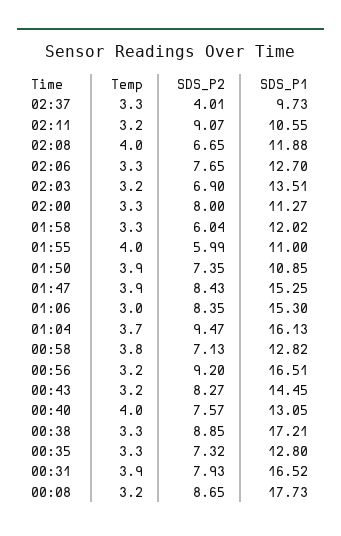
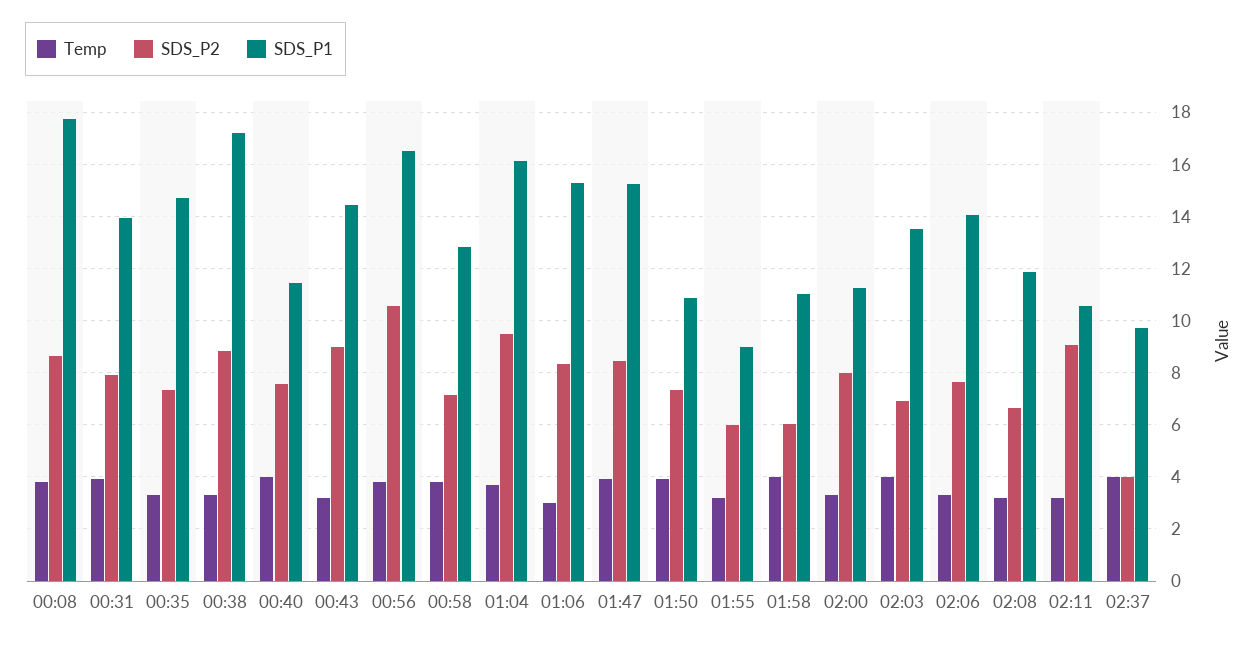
  {
    "Temp": {
-     "02:37": 3.3,
+     "02:37": 4,
      "02:11": 3.2,
-     "02:08": 4,
+     "02:08": 3.25,
      "02:06": 3.3,
-     "02:03": 3.2,
+     "02:03": 4,
      "02:00": 3.3,
-     "01:58": 3.3,
+     "01:58": 4,
-     "01:55": 4,
+     "01:55": 3.25,
      "01:50": 3.9,
      "01:47": 3.9,
      "01:06": 3,
      "01:04": 3.7,
      "00:58": 3.8,
-     "00:56": 3.2,
+     "00:56": 3.75,
      "00:43": 3.2,
      "00:40": 4,
      "00:38": 3.3,
      "00:35": 3.3,
      "00:31": 3.9,
-     "00:08": 3.2
+     "00:08": 3.75
    },
    "SDS_P2": {
      "02:37": 4.01,
      "02:11": 9.07,
      "02:08": 6.65,
      "02:06": 7.65,
      "02:03": 6.9,
      "02:00": 8,
      "01:58": 6.04,
      "01:55": 5.99,
      "01:50": 7.35,
      "01:47": 8.43,
      "01:06": 8.35,
      "01:04": 9.47,
      "00:58": 7.13,
-     "00:56": 9.2,
+     "00:56": 10.5,
-     "00:43": 8.27,
+     "00:43": 9,
      "00:40": 7.57,
      "00:38": 8.85,
      "00:35": 7.32,
      "00:31": 7.93,
      "00:08": 8.65
    },
    "SDS_P1": {
      "02:37": 9.73,
      "02:11": 10.55,
      "02:08": 11.88,
-     "02:06": 12.7,
+     "02:06": 14,
      "02:03": 13.51,
      "02:00": 11.27,
-     "01:58": 12.02,
+     "01:58": 11,
-     "01:55": 11,
+     "01:55": 9,
      "01:50": 10.85,
      "01:47": 15.25,
      "01:06": 15.3,
      "01:04": 16.13,
      "00:58": 12.82,
      "00:56": 16.51,
      "00:43": 14.45,
-     "00:40": 13.05,
+     "00:40": 11.5,
      "00:38": 17.21,
-     "00:35": 12.8,
+     "00:35": 14.75,
-     "00:31": 16.52,
+     "00:31": 14,
      "00:08": 17.73
    }
  }

